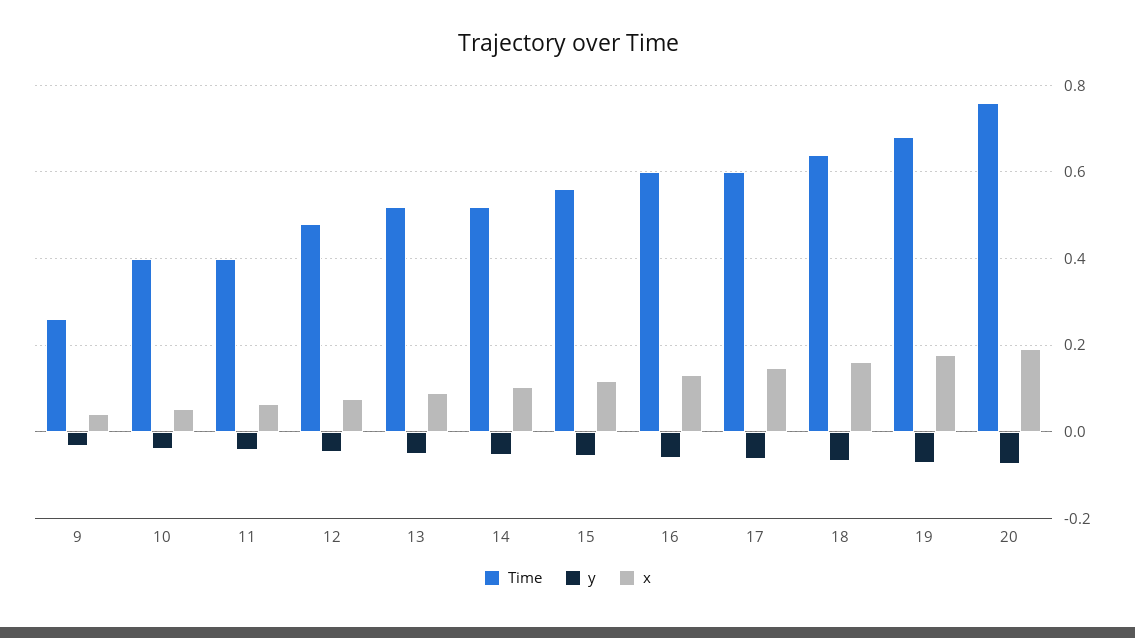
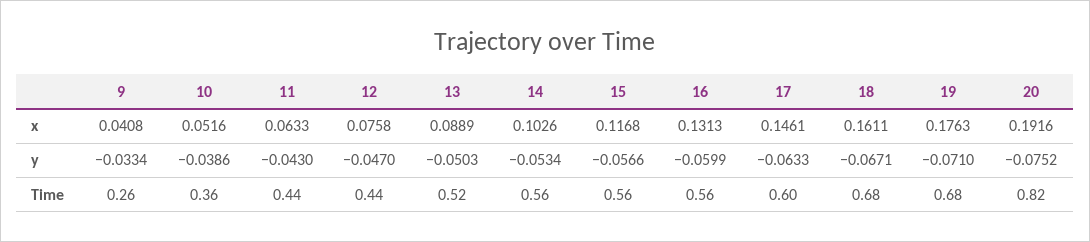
  {
    "Time": {
      "9": 0.26,
-     "10": 0.4,
+     "10": 0.36,
-     "11": 0.4,
+     "11": 0.44,
-     "12": 0.48,
+     "12": 0.44,
      "13": 0.52,
-     "14": 0.52,
+     "14": 0.56,
      "15": 0.56,
-     "16": 0.6,
+     "16": 0.56,
      "17": 0.6,
-     "18": 0.64,
+     "18": 0.68,
      "19": 0.68,
-     "20": 0.76
+     "20": 0.82
    },
    "y": {
      "9": -0.0334,
      "10": -0.0386,
      "11": -0.043,
      "12": -0.047,
      "13": -0.0503,
      "14": -0.0534,
      "15": -0.0566,
      "16": -0.0599,
      "17": -0.0633,
      "18": -0.0671,
      "19": -0.071,
      "20": -0.0752
    },
    "x": {
      "9": 0.0408,
      "10": 0.0516,
      "11": 0.0633,
      "12": 0.0758,
      "13": 0.0889,
      "14": 0.1026,
      "15": 0.1168,
      "16": 0.1313,
      "17": 0.1461,
      "18": 0.1611,
      "19": 0.1763,
      "20": 0.1916
    }
  }

